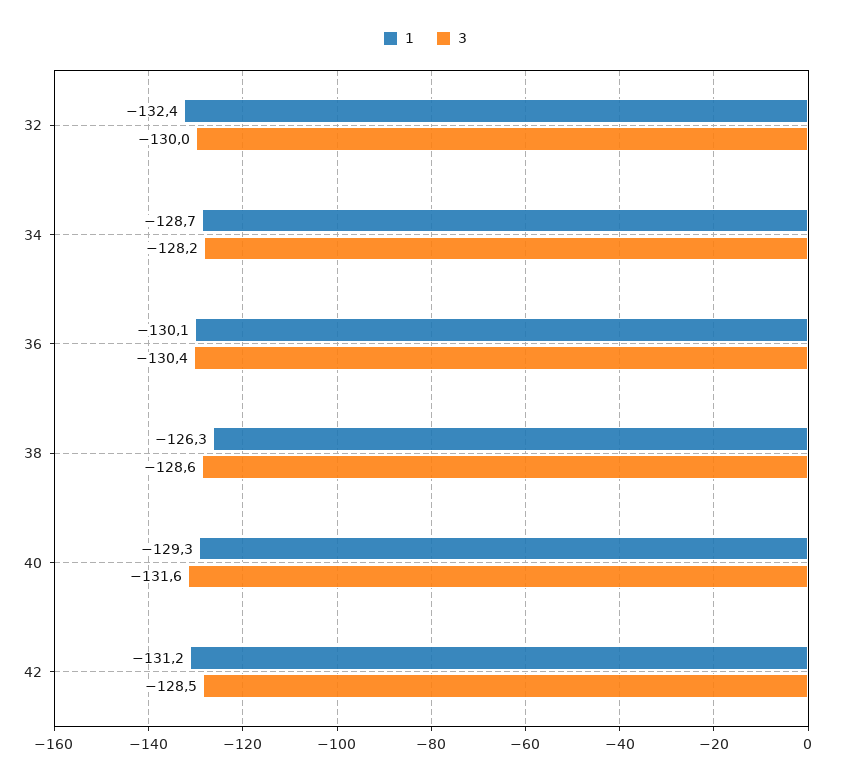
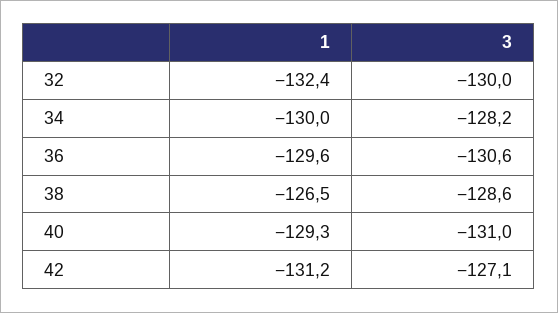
  {
    "1": {
      "32": -132.4,
-     "34": -128.7,
+     "34": -130,
-     "36": -130.1,
+     "36": -129.6,
-     "38": -126.3,
+     "38": -126.5,
      "40": -129.3,
      "42": -131.2
    },
    "3": {
      "32": -130,
      "34": -128.2,
-     "36": -130.4,
+     "36": -130.6,
      "38": -128.6,
-     "40": -131.6,
+     "40": -131,
-     "42": -128.5
+     "42": -127.1
    }
  }

